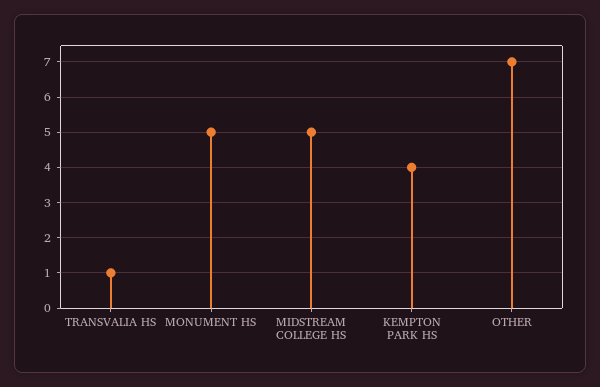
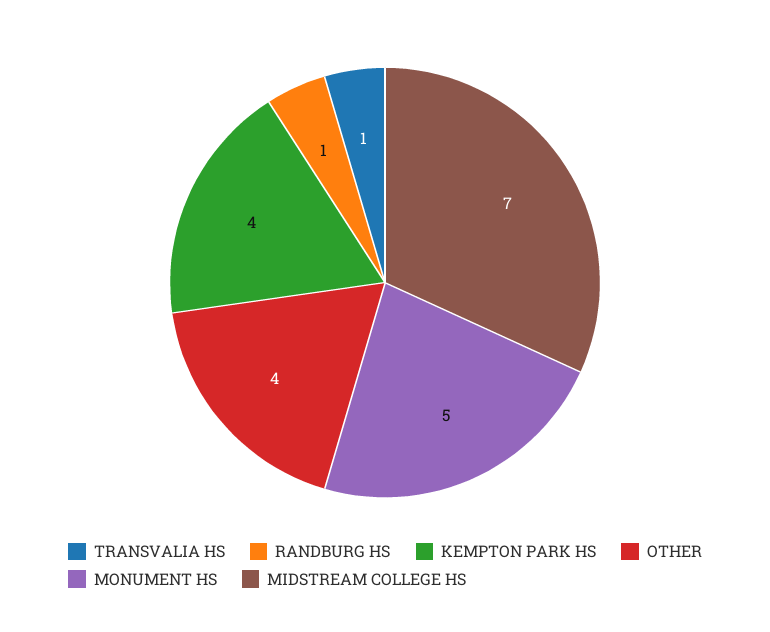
  {
    "TRANSVALIA HS": 1,
    "MONUMENT HS": 5,
-   "MIDSTREAM COLLEGE HS": 5,
+   "MIDSTREAM COLLEGE HS": 7,
    "KEMPTON PARK HS": 4,
-   "OTHER": 7
+   "OTHER": 4,
+   "RANDBURG HS": 1
  }

